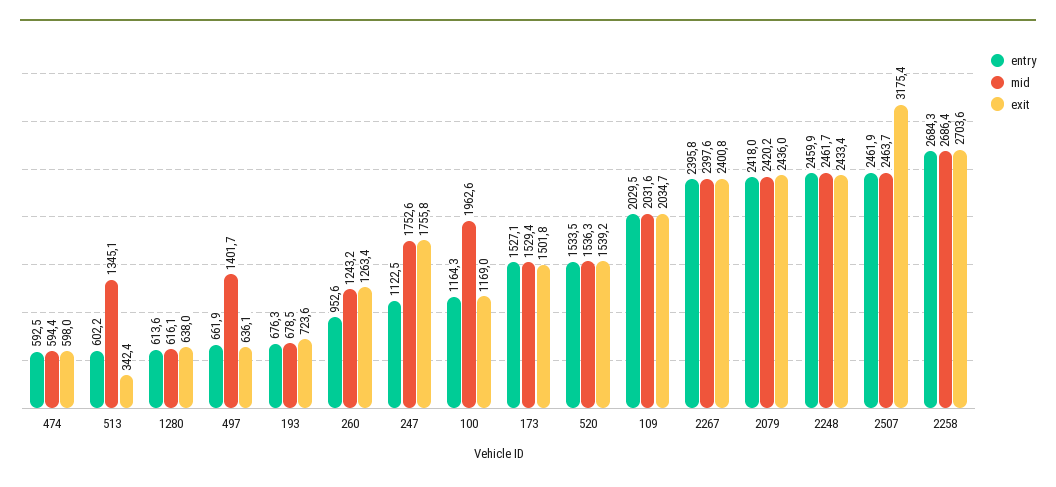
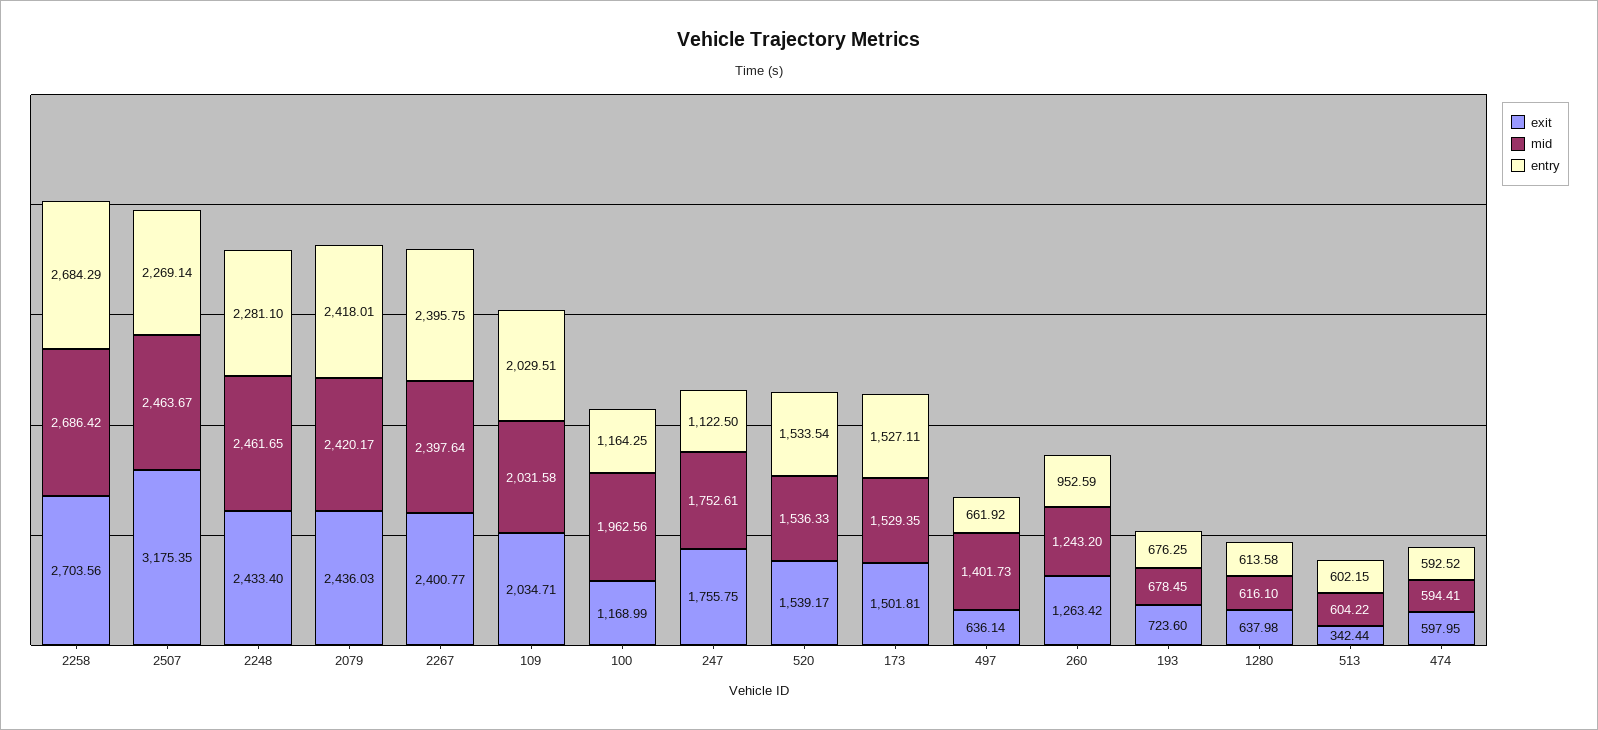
  {
    "entry": {
      "474": 592.52,
      "513": 602.15,
      "1280": 613.58,
      "497": 661.92,
      "193": 676.25,
      "260": 952.59,
      "247": 1122.5,
      "100": 1164.25,
      "173": 1527.11,
      "520": 1533.54,
      "109": 2029.51,
      "2267": 2395.75,
      "2079": 2418.01,
-     "2248": 2459.9,
+     "2248": 2281.1,
-     "2507": 2461.9,
+     "2507": 2269.14,
      "2258": 2684.29
    },
    "mid": {
      "474": 594.41,
-     "513": 1345.1,
+     "513": 604.22,
      "1280": 616.1,
      "497": 1401.73,
      "193": 678.45,
      "260": 1243.2,
      "247": 1752.61,
      "100": 1962.56,
      "173": 1529.35,
      "520": 1536.33,
      "109": 2031.58,
      "2267": 2397.64,
      "2079": 2420.17,
      "2248": 2461.65,
      "2507": 2463.67,
      "2258": 2686.42
    },
    "exit": {
      "474": 597.95,
      "513": 342.44,
      "1280": 637.98,
      "497": 636.14,
      "193": 723.6,
      "260": 1263.42,
      "247": 1755.75,
      "100": 1168.99,
      "173": 1501.81,
      "520": 1539.17,
      "109": 2034.71,
      "2267": 2400.77,
      "2079": 2436.03,
      "2248": 2433.4,
      "2507": 3175.35,
      "2258": 2703.56
    }
  }

